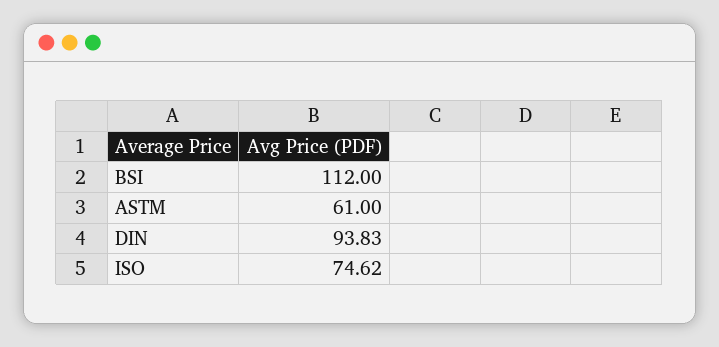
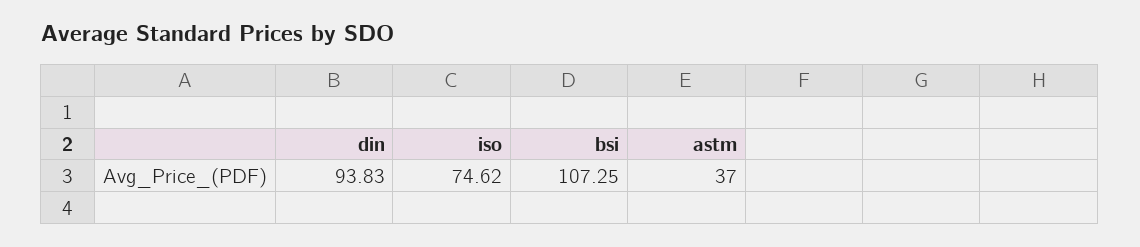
  {
-   "BSI": 112,
+   "BSI": 107.25,
-   "ASTM": 61,
+   "ASTM": 37,
    "DIN": 93.83,
    "ISO": 74.62
  }

